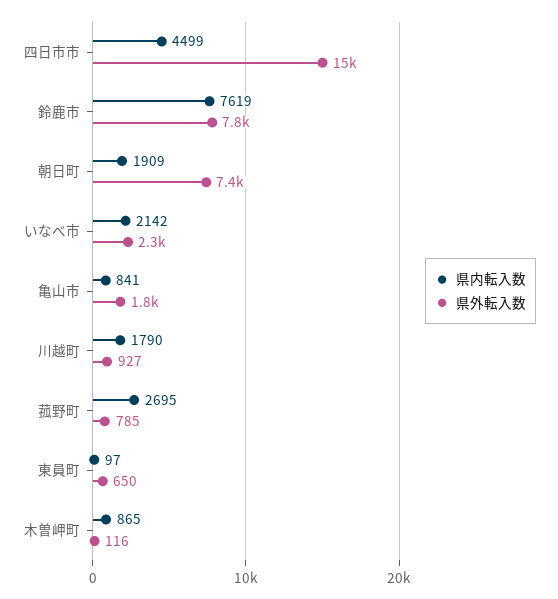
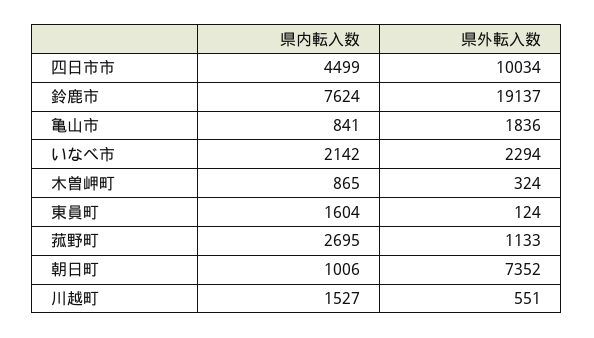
  {
    "県内転入数": {
      "四日市市": 4499,
-     "鈴鹿市": 7619,
+     "鈴鹿市": 7624,
-     "朝日町": 1909,
+     "朝日町": 1006,
      "いなべ市": 2142,
      "亀山市": 841,
-     "川越町": 1790,
+     "川越町": 1527,
      "菰野町": 2695,
-     "東員町": 97,
+     "東員町": 1604,
      "木曽岬町": 865
    },
    "県外転入数": {
-     "四日市市": 15000,
+     "四日市市": 10034,
-     "鈴鹿市": 7800,
+     "鈴鹿市": 19137,
      "朝日町": 7352,
      "いなべ市": 2294,
      "亀山市": 1836,
-     "川越町": 927,
+     "川越町": 551,
-     "菰野町": 785,
+     "菰野町": 1133,
-     "東員町": 650,
+     "東員町": 124,
-     "木曽岬町": 116
+     "木曽岬町": 324
    }
  }

